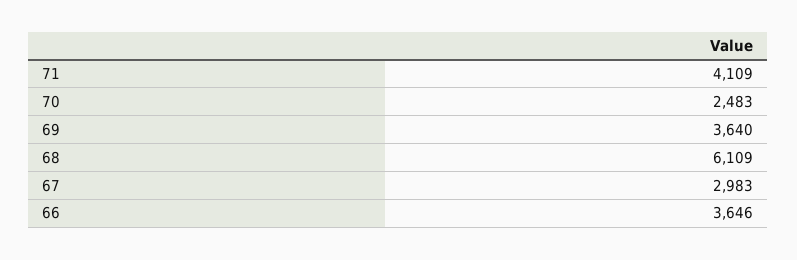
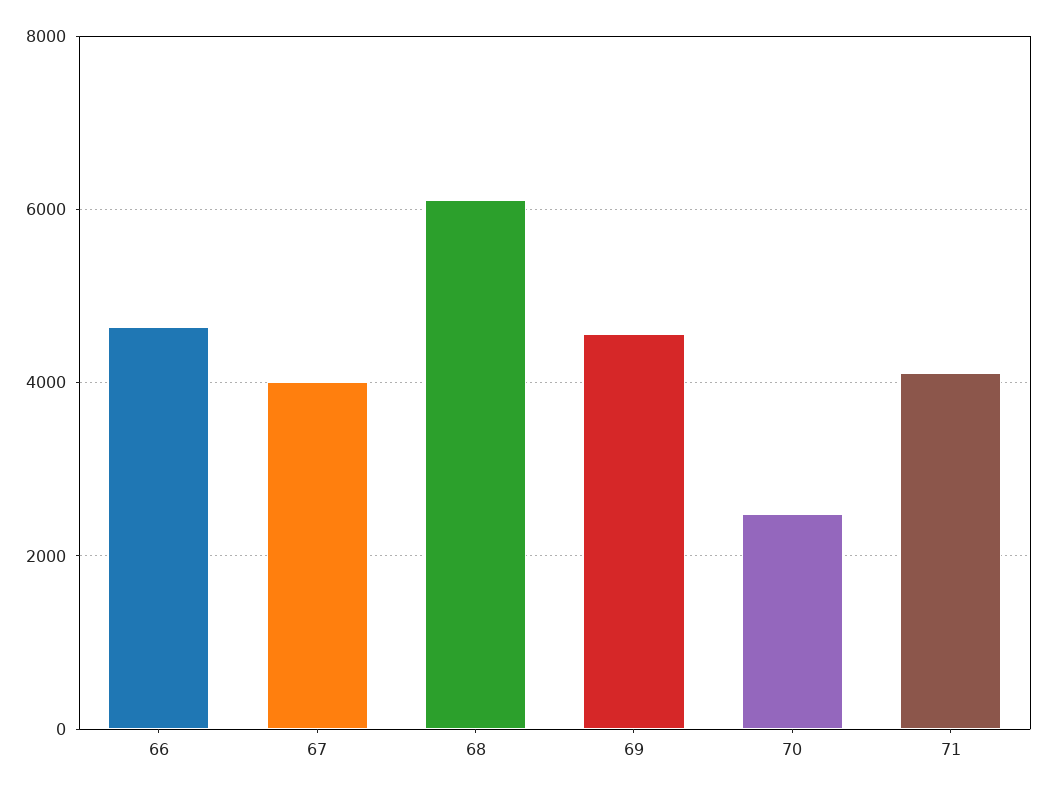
  {
    "71": 4109,
    "70": 2483,
-   "69": 3640,
+   "69": 4600,
    "68": 6109,
-   "67": 2983,
+   "67": 4000,
-   "66": 3646
+   "66": 4600
  }

